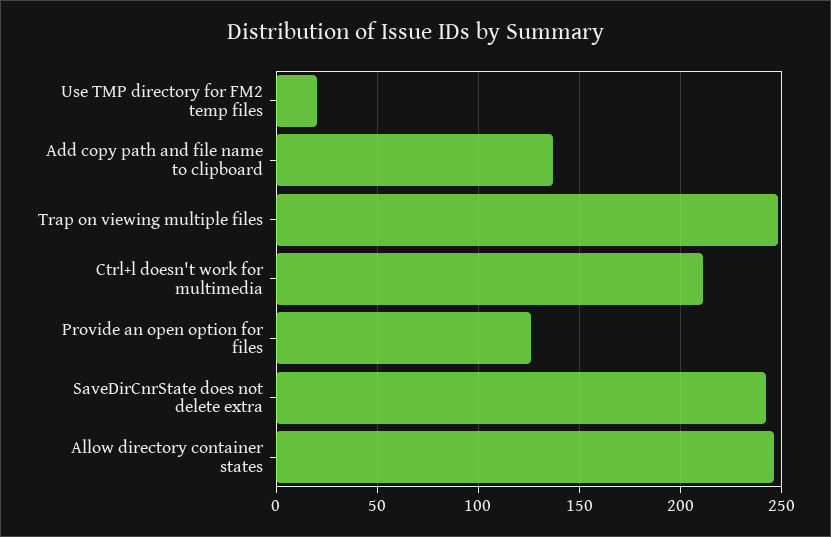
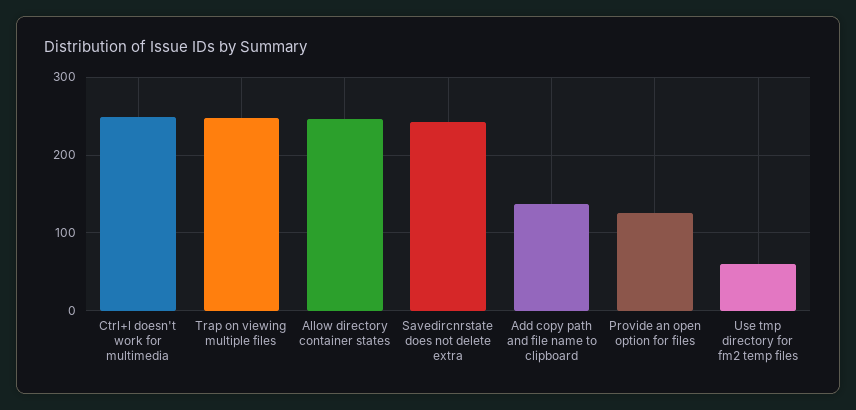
  {
-   "Use TMP directory for FM2 temp files": 20,
+   "Use TMP directory for FM2 temp files": 60,
    "Add copy path and file name to clipboard": 135,
    "Trap on viewing multiple files": 250,
-   "Ctrl+l doesn't work for multimedia": 210,
+   "Ctrl+l doesn't work for multimedia": 250,
    "Provide an open option for files": 125,
    "SaveDirCnrState does not delete extra": 240,
    "Allow directory container states": 245
  }

